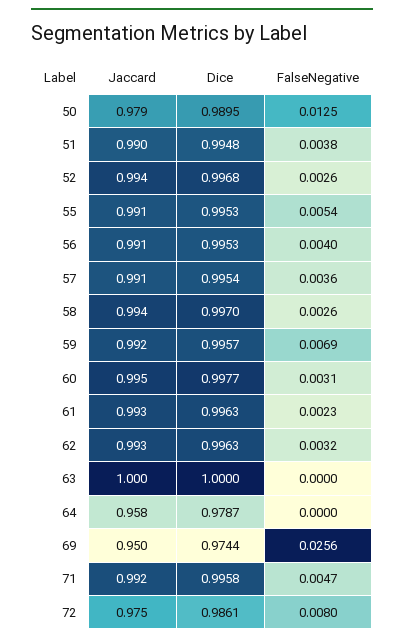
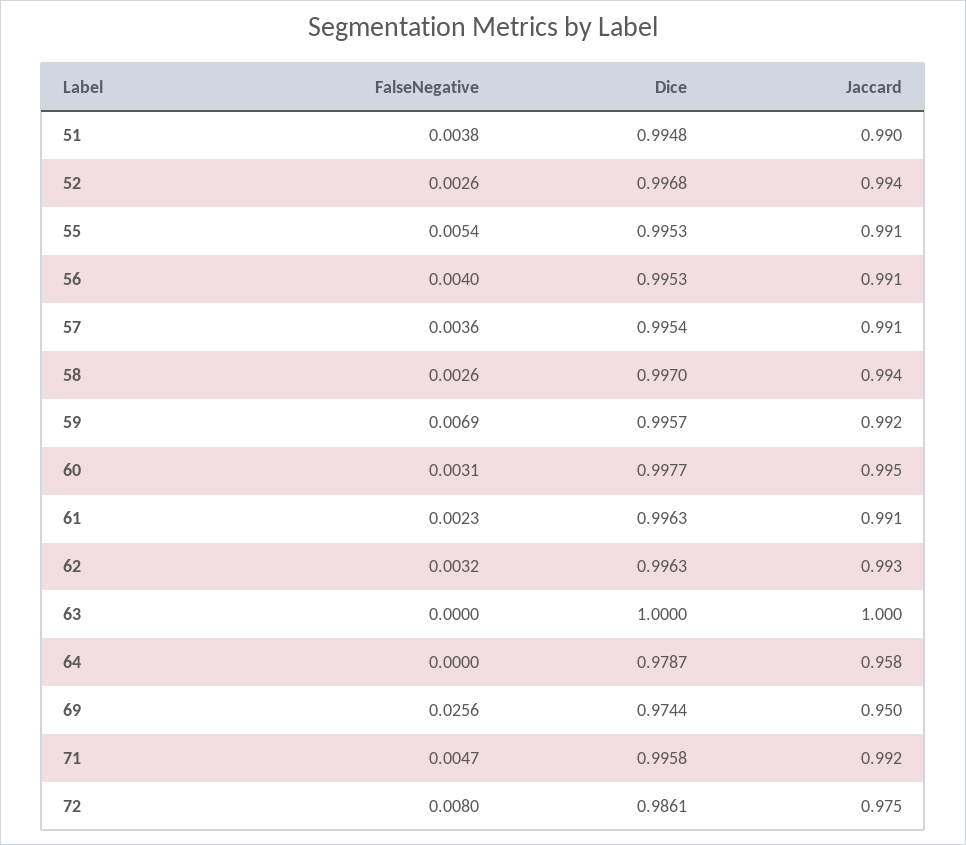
  {
    "Jaccard": {
-     "50": 0.979,
      "51": 0.99,
      "52": 0.994,
      "55": 0.991,
      "56": 0.991,
      "57": 0.991,
      "58": 0.994,
      "59": 0.992,
      "60": 0.995,
-     "61": 0.993,
+     "61": 0.991,
      "62": 0.993,
      "63": 1,
      "64": 0.958,
      "69": 0.95,
      "71": 0.992,
      "72": 0.975
    },
    "Dice": {
-     "50": 0.9895,
      "51": 0.9948,
      "52": 0.9968,
      "55": 0.9953,
      "56": 0.9953,
      "57": 0.9954,
      "58": 0.997,
      "59": 0.9957,
      "60": 0.9977,
      "61": 0.9963,
      "62": 0.9963,
      "63": 1,
      "64": 0.9787,
      "69": 0.9744,
      "71": 0.9958,
      "72": 0.9861
    },
    "FalseNegative": {
-     "50": 0.0125,
      "51": 0.0038,
      "52": 0.0026,
      "55": 0.0054,
      "56": 0.004,
      "57": 0.0036,
      "58": 0.0026,
      "59": 0.0069,
      "60": 0.0031,
      "61": 0.0023,
      "62": 0.0032,
      "63": 0,
      "64": 0,
      "69": 0.0256,
      "71": 0.0047,
      "72": 0.008
    }
  }

